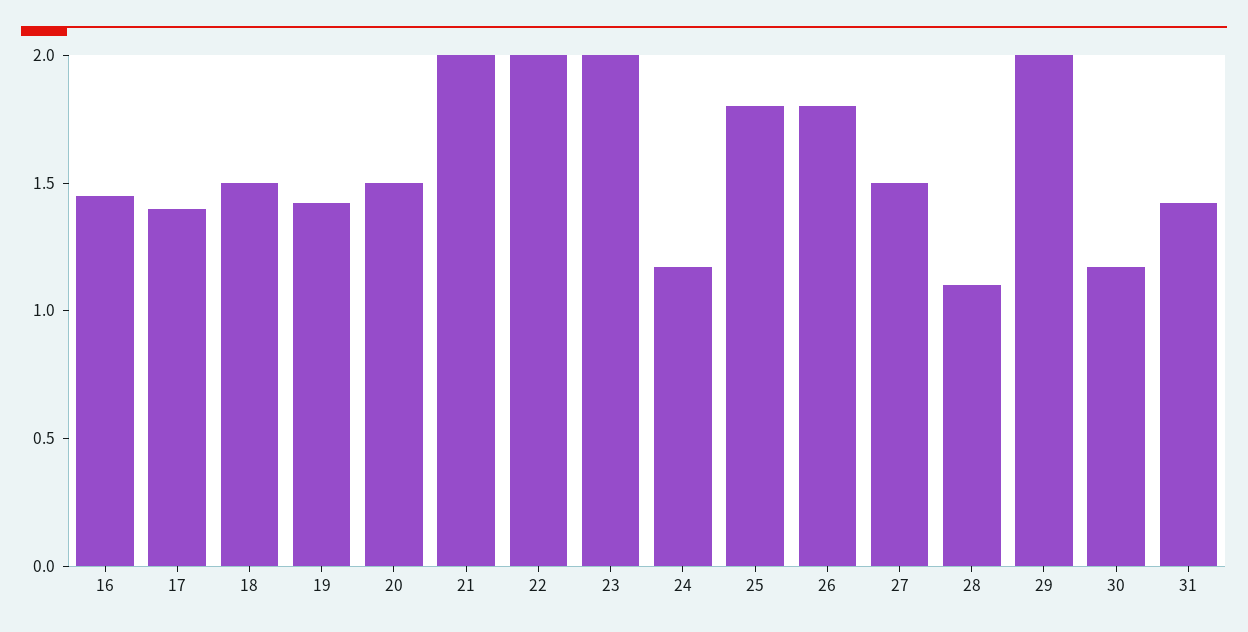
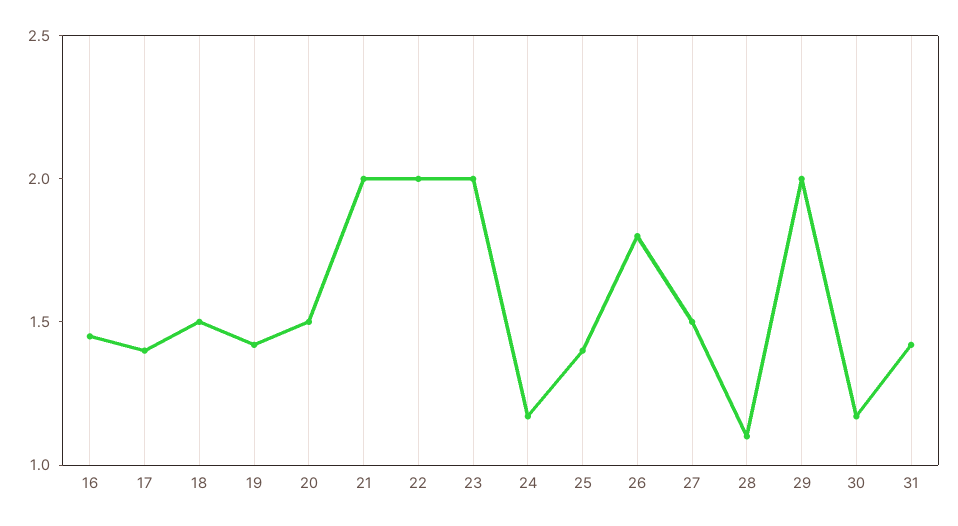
  {
    "16": 1.5,
    "17": 1.4,
    "18": 1.5,
    "19": 1.4,
    "20": 1.5,
    "21": 2,
    "22": 2,
    "23": 2,
    "24": 1.2,
-   "25": 1.8,
+   "25": 1.4,
    "26": 1.8,
    "27": 1.5,
    "28": 1.1,
    "29": 2,
    "30": 1.2,
    "31": 1.4
  }

